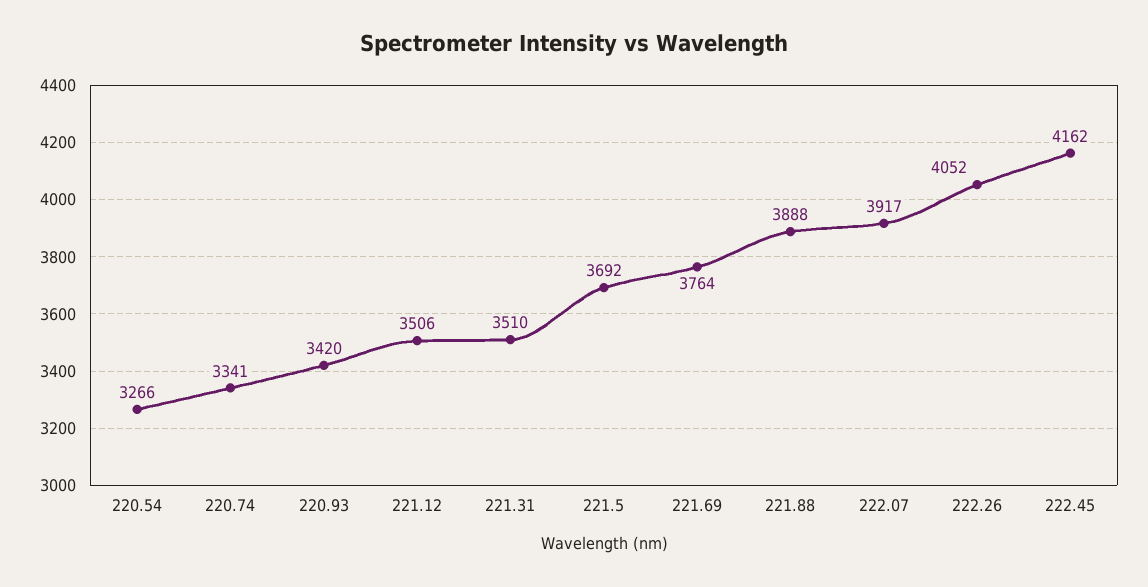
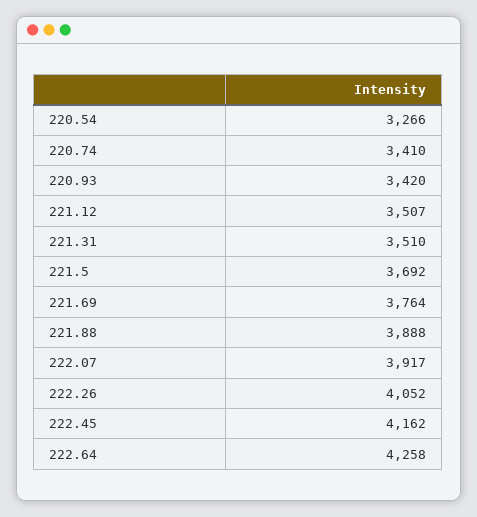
  {
    "220.54": 3266,
-   "220.74": 3341,
+   "220.74": 3410,
    "220.93": 3420,
-   "221.12": 3506,
+   "221.12": 3507,
    "221.31": 3510,
    "221.5": 3692,
    "221.69": 3764,
    "221.88": 3888,
    "222.07": 3917,
    "222.26": 4052,
-   "222.45": 4162
+   "222.45": 4162,
+   "222.64": 4258
  }

